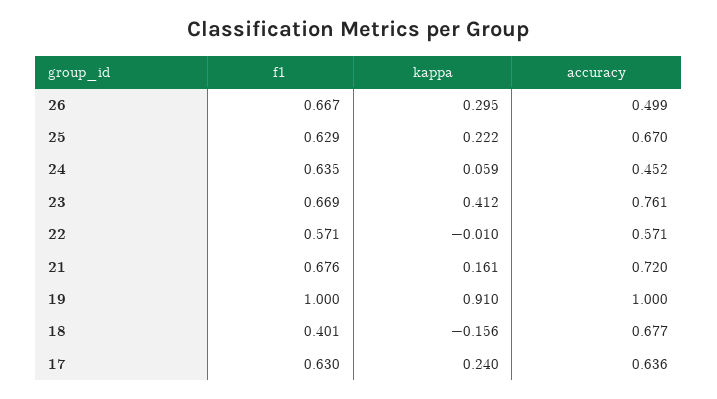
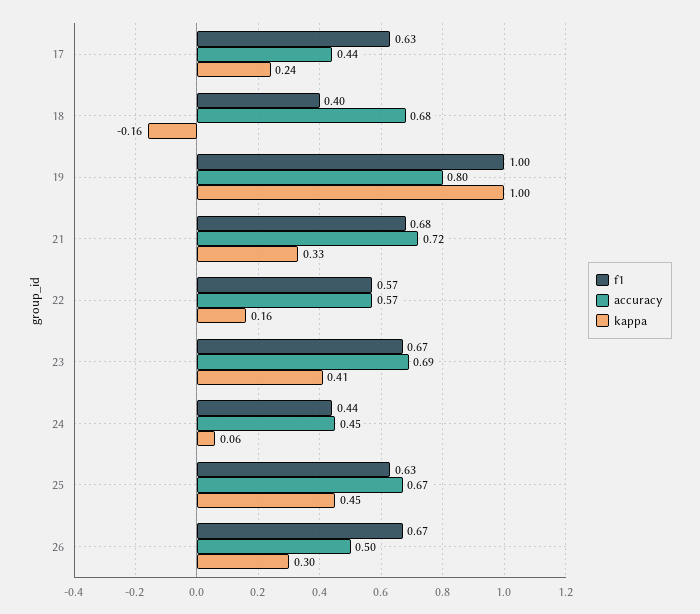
  {
    "f1": {
      "26": 0.667,
      "25": 0.629,
-     "24": 0.635,
+     "24": 0.44,
      "23": 0.669,
      "22": 0.571,
      "21": 0.676,
      "19": 1,
      "18": 0.401,
      "17": 0.63
    },
    "kappa": {
      "26": 0.295,
-     "25": 0.222,
+     "25": 0.45,
      "24": 0.059,
      "23": 0.412,
-     "22": -0.01,
+     "22": 0.16,
-     "21": 0.161,
+     "21": 0.33,
-     "19": 0.91,
+     "19": 1,
      "18": -0.156,
      "17": 0.24
    },
    "accuracy": {
      "26": 0.499,
      "25": 0.67,
      "24": 0.452,
-     "23": 0.761,
+     "23": 0.69,
      "22": 0.571,
      "21": 0.72,
-     "19": 1,
+     "19": 0.8,
      "18": 0.677,
-     "17": 0.636
+     "17": 0.44
    }
  }

